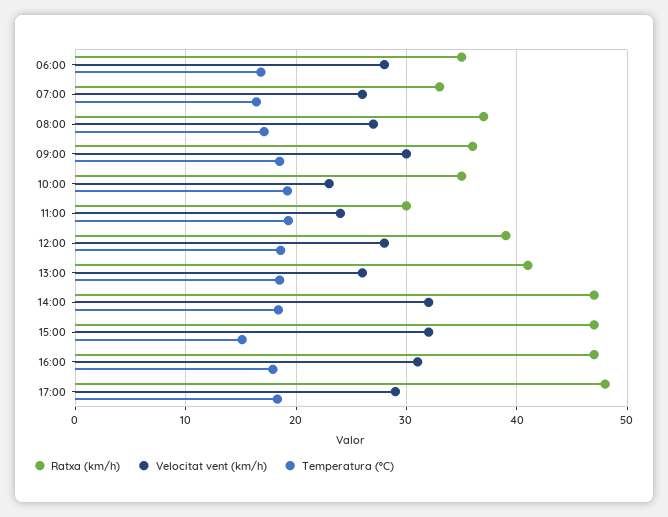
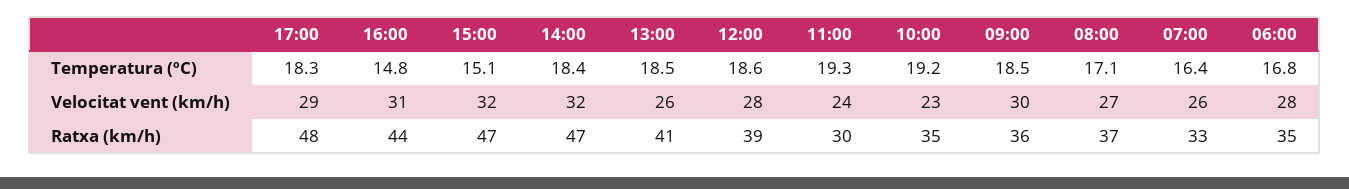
  {
    "Ratxa (km/h)": {
      "06:00": 35,
      "07:00": 33,
      "08:00": 37,
      "09:00": 36,
      "10:00": 35,
      "11:00": 30,
      "12:00": 39,
      "13:00": 41,
      "14:00": 47,
      "15:00": 47,
-     "16:00": 47,
+     "16:00": 44,
      "17:00": 48
    },
    "Velocitat vent (km/h)": {
      "06:00": 28,
      "07:00": 26,
      "08:00": 27,
      "09:00": 30,
      "10:00": 23,
      "11:00": 24,
      "12:00": 28,
      "13:00": 26,
      "14:00": 32,
      "15:00": 32,
      "16:00": 31,
      "17:00": 29
    },
    "Temperatura (ºC)": {
      "06:00": 16.8,
      "07:00": 16.4,
      "08:00": 17.1,
      "09:00": 18.5,
      "10:00": 19.2,
      "11:00": 19.3,
      "12:00": 18.6,
      "13:00": 18.5,
      "14:00": 18.4,
      "15:00": 15.1,
-     "16:00": 18,
+     "16:00": 14.8,
      "17:00": 18.3
    }
  }

